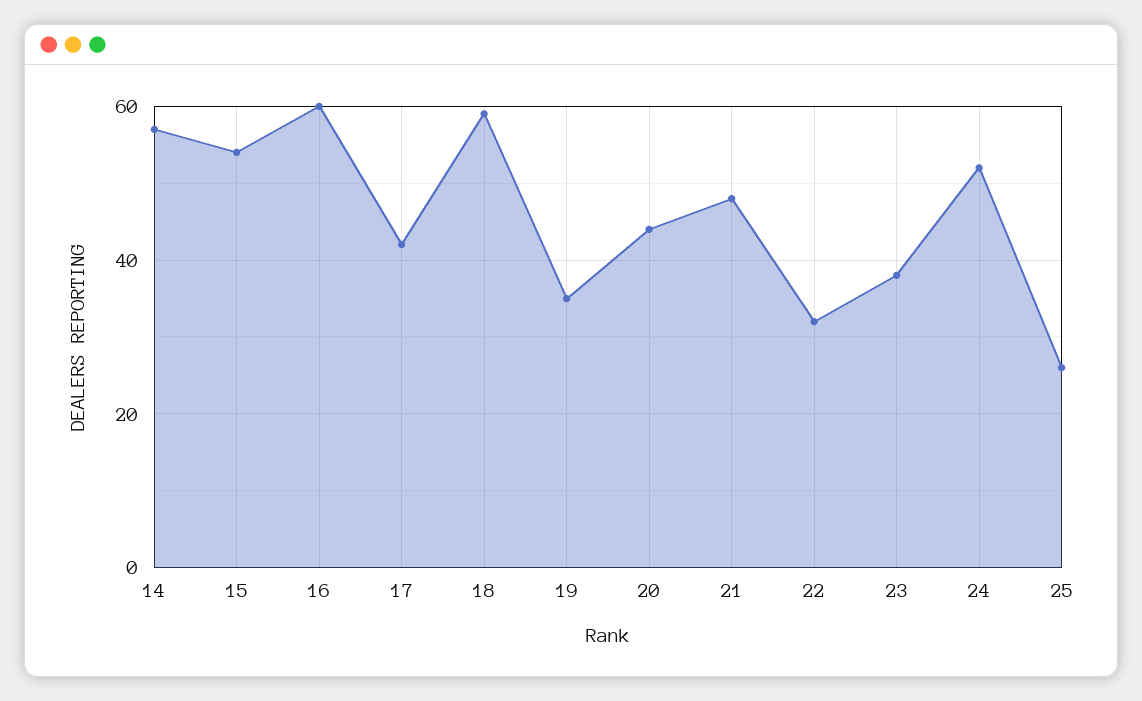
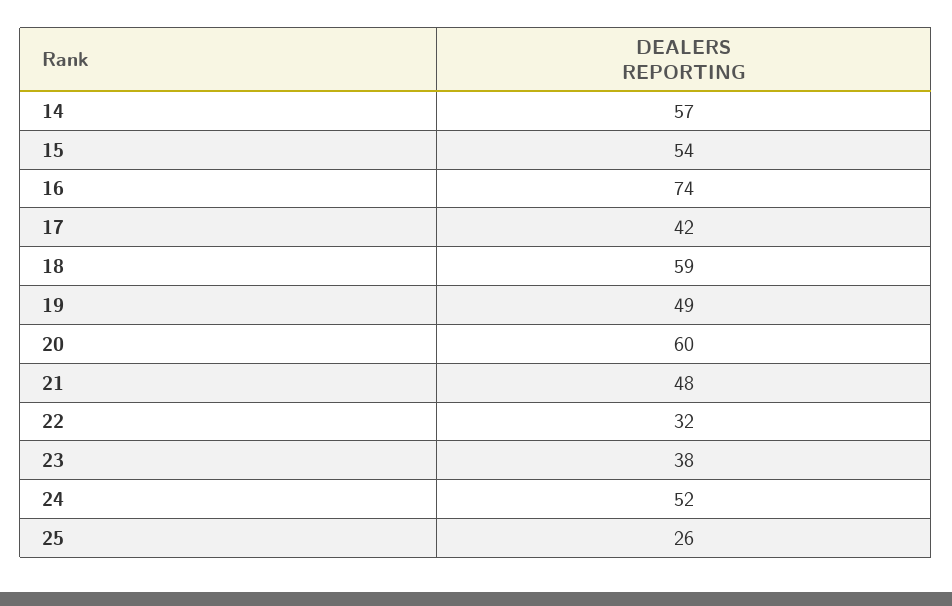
  {
    "14": 57,
    "15": 54,
-   "16": 60,
+   "16": 74,
    "17": 42,
    "18": 59,
-   "19": 35,
+   "19": 49,
-   "20": 45,
+   "20": 60,
    "21": 48,
    "22": 32,
    "23": 38,
    "24": 52,
    "25": 26
  }

